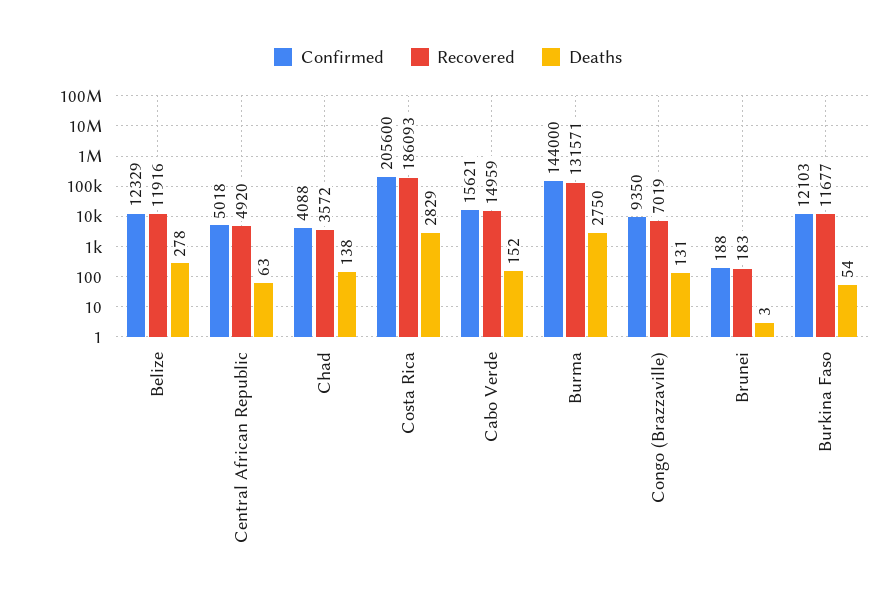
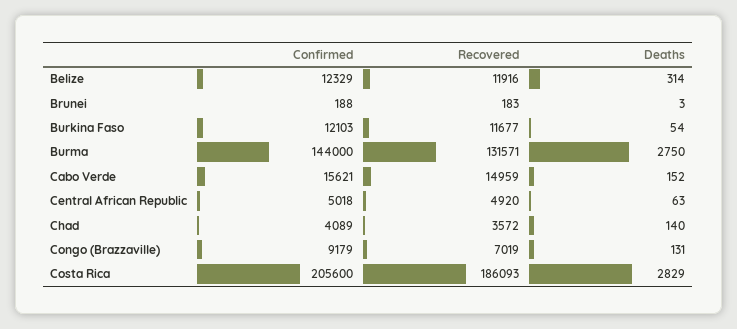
  {
    "Confirmed": {
      "Belize": 12329,
      "Central African Republic": 5018,
-     "Chad": 4088,
+     "Chad": 4089,
      "Costa Rica": 205600,
      "Cabo Verde": 15621,
      "Burma": 144000,
-     "Congo (Brazzaville)": 9350,
+     "Congo (Brazzaville)": 9179,
      "Brunei": 188,
      "Burkina Faso": 12103
    },
    "Recovered": {
      "Belize": 11916,
      "Central African Republic": 4920,
      "Chad": 3572,
      "Costa Rica": 186093,
      "Cabo Verde": 14959,
      "Burma": 131571,
      "Congo (Brazzaville)": 7019,
      "Brunei": 183,
      "Burkina Faso": 11677
    },
    "Deaths": {
-     "Belize": 278,
+     "Belize": 314,
      "Central African Republic": 63,
-     "Chad": 138,
+     "Chad": 140,
      "Costa Rica": 2829,
      "Cabo Verde": 152,
      "Burma": 2750,
      "Congo (Brazzaville)": 131,
      "Brunei": 3,
      "Burkina Faso": 54
    }
  }

